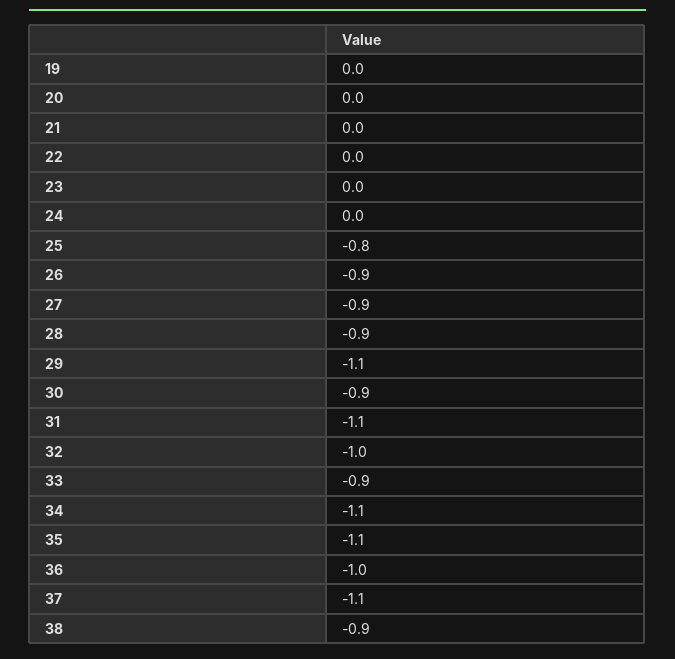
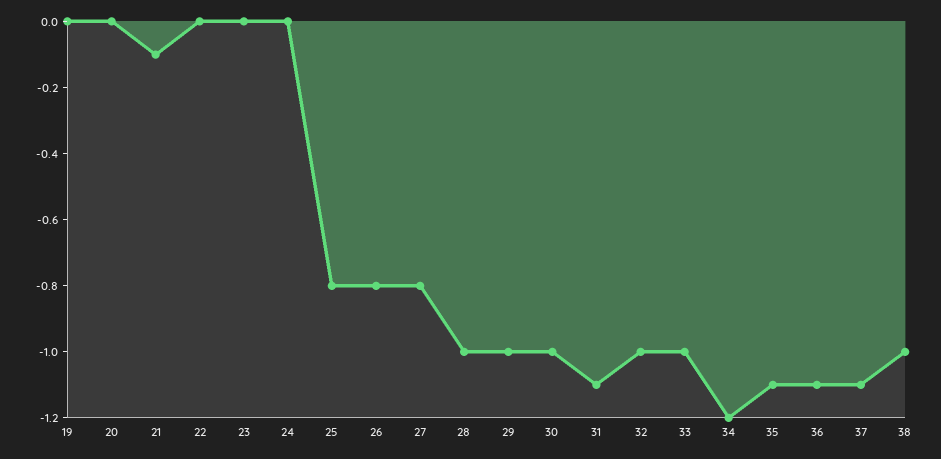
  {
    "19": 0,
    "20": 0,
-   "21": 0,
+   "21": -0.1,
    "22": 0,
    "23": 0,
    "24": 0,
    "25": -0.8,
-   "26": -0.9,
+   "26": -0.8,
-   "27": -0.9,
+   "27": -0.8,
-   "28": -0.9,
+   "28": -1,
-   "29": -1.1,
+   "29": -1,
-   "30": -0.9,
+   "30": -1,
    "31": -1.1,
    "32": -1,
-   "33": -0.9,
+   "33": -1,
-   "34": -1.1,
+   "34": -1.2,
    "35": -1.1,
-   "36": -1,
+   "36": -1.1,
    "37": -1.1,
-   "38": -0.9
+   "38": -1
  }

